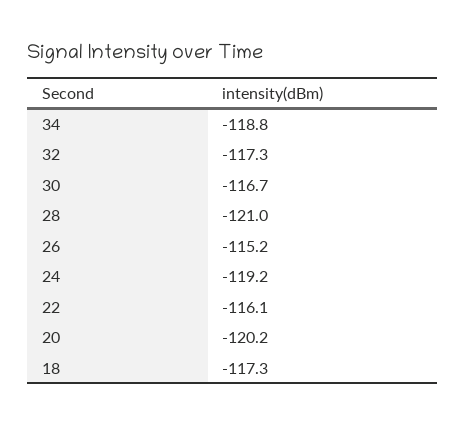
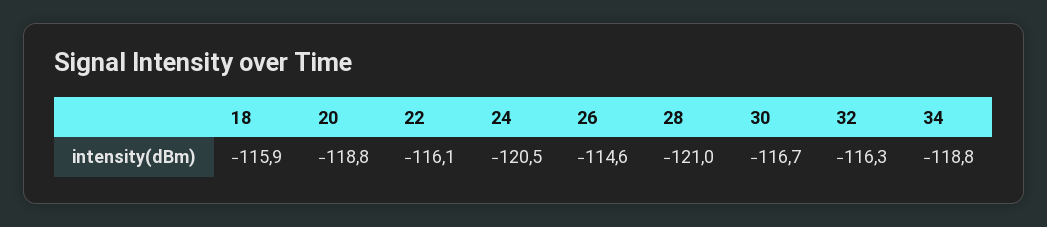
  {
    "34": -118.8,
-   "32": -117.3,
+   "32": -116.3,
    "30": -116.7,
    "28": -121,
-   "26": -115.2,
+   "26": -114.6,
-   "24": -119.2,
+   "24": -120.5,
    "22": -116.1,
-   "20": -120.2,
+   "20": -118.8,
-   "18": -117.3
+   "18": -115.9
  }

